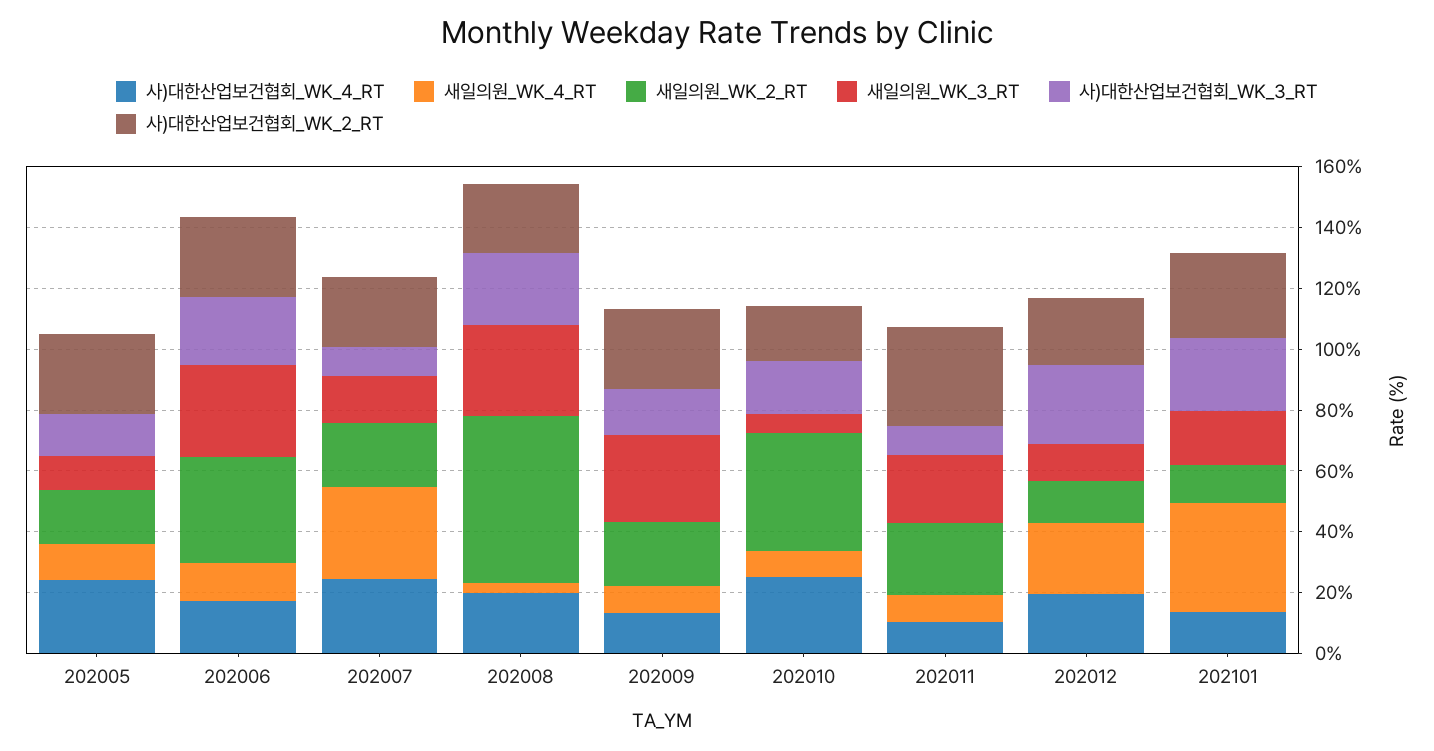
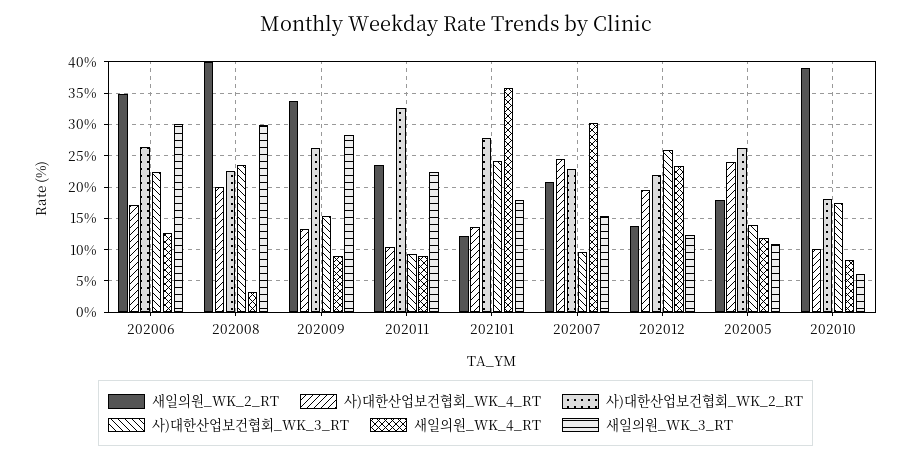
  {
    "사)대한산업보건협회_WK_4_RT": {
      "202005": 24,
      "202006": 17,
      "202007": 25,
      "202008": 20,
      "202009": 13,
-     "202010": 25,
+     "202010": 10,
      "202011": 10,
      "202012": 20,
      "202101": 14
    },
    "새일의원_WK_4_RT": {
      "202005": 12,
      "202006": 13,
      "202007": 30,
      "202008": 3,
      "202009": 9,
      "202010": 8,
      "202011": 9,
      "202012": 23,
      "202101": 36
    },
    "새일의원_WK_2_RT": {
      "202005": 18,
      "202006": 35,
      "202007": 21,
-     "202008": 55,
+     "202008": 40,
-     "202009": 20,
+     "202009": 34,
      "202010": 39,
      "202011": 24,
      "202012": 14,
      "202101": 12
    },
    "새일의원_WK_3_RT": {
      "202005": 11,
      "202006": 30,
      "202007": 15,
      "202008": 30,
      "202009": 28,
      "202010": 6,
      "202011": 22,
      "202012": 12,
      "202101": 18
    },
    "사)대한산업보건협회_WK_3_RT": {
      "202005": 14,
      "202006": 22,
      "202007": 10,
      "202008": 24,
      "202009": 15,
      "202010": 17,
      "202011": 9,
      "202012": 26,
      "202101": 24
    },
    "사)대한산업보건협회_WK_2_RT": {
      "202005": 26,
      "202006": 26,
      "202007": 23,
      "202008": 23,
      "202009": 26,
      "202010": 18,
      "202011": 33,
      "202012": 22,
      "202101": 28
    }
  }

